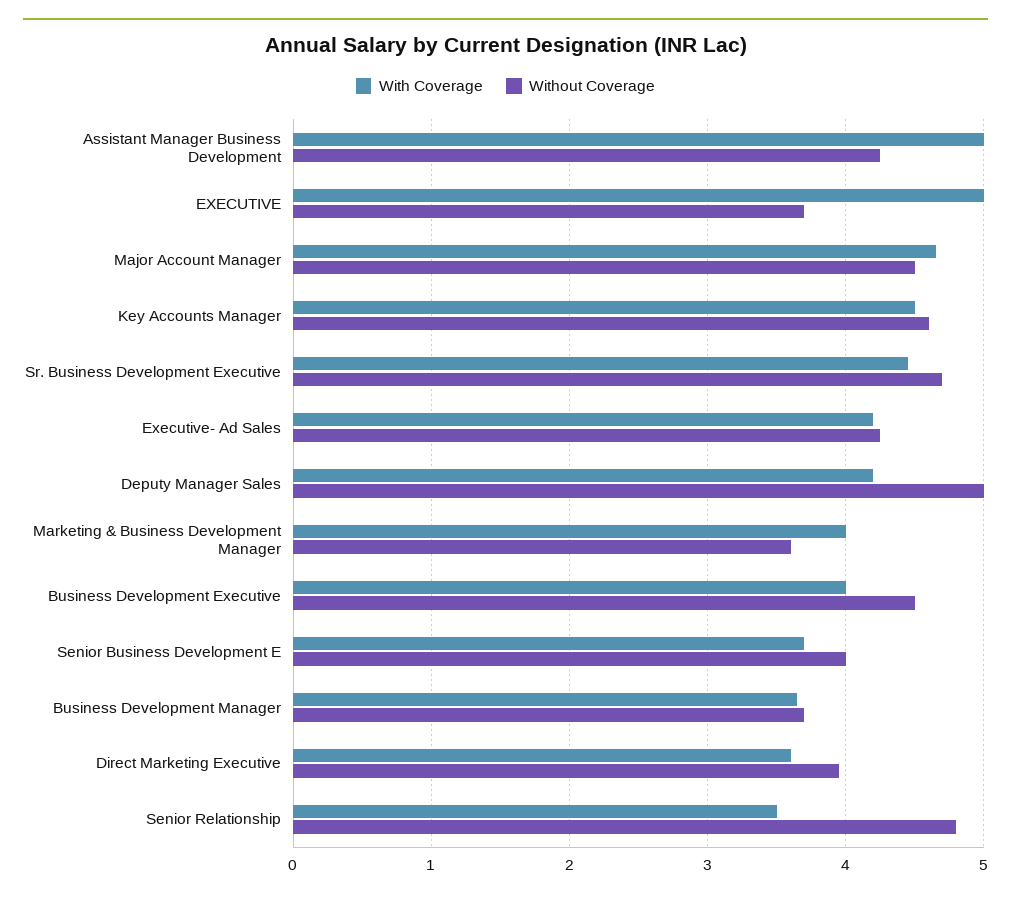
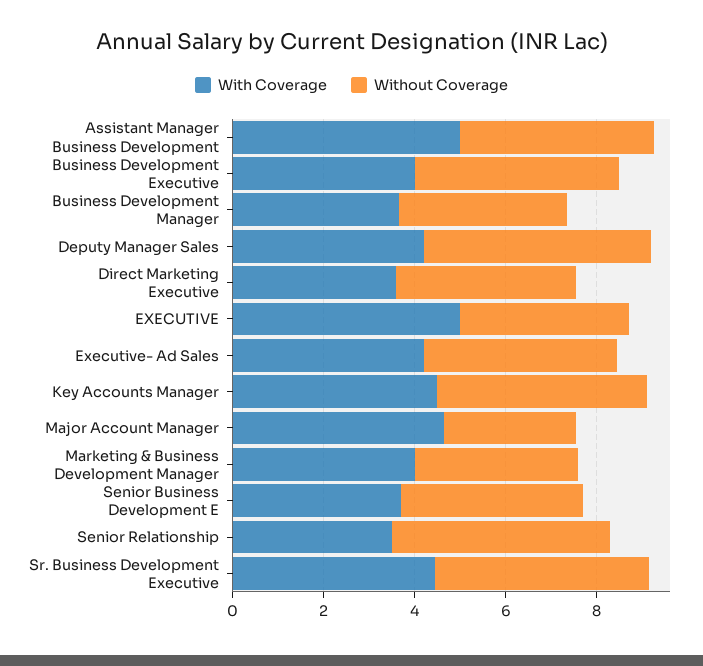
  {
    "With Coverage": {
      "Assistant Manager Business Development": 5,
      "EXECUTIVE": 5,
      "Major Account Manager": 4.7,
      "Key Accounts Manager": 4.5,
      "Sr. Business Development Executive": 4.5,
      "Executive- Ad Sales": 4.2,
      "Deputy Manager Sales": 4.2,
      "Marketing & Business Development Manager": 4,
      "Business Development Executive": 4,
      "Senior Business Development E": 3.7,
      "Business Development Manager": 3.7,
      "Direct Marketing Executive": 3.6,
      "Senior Relationship": 3.5
    },
    "Without Coverage": {
      "Assistant Manager Business Development": 4.3,
      "EXECUTIVE": 3.7,
-     "Major Account Manager": 4.5,
+     "Major Account Manager": 3,
      "Key Accounts Manager": 4.6,
      "Sr. Business Development Executive": 4.7,
      "Executive- Ad Sales": 4.3,
      "Deputy Manager Sales": 5,
      "Marketing & Business Development Manager": 3.6,
      "Business Development Executive": 4.5,
      "Senior Business Development E": 4,
      "Business Development Manager": 3.7,
      "Direct Marketing Executive": 4,
      "Senior Relationship": 4.8
    }
  }

